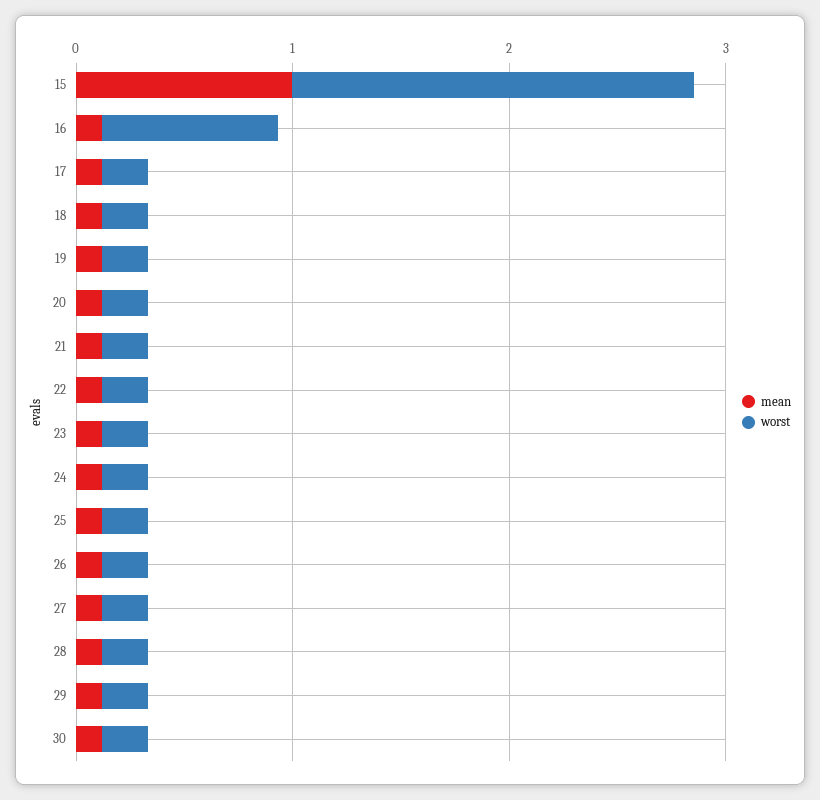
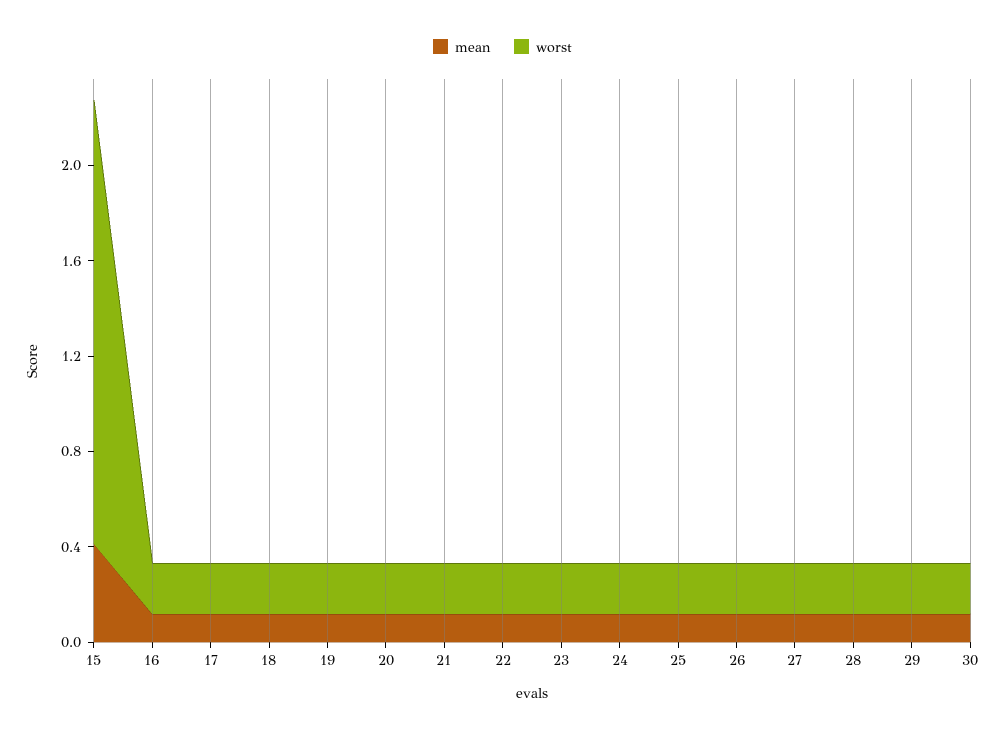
  {
    "mean": {
-     "15": 1,
+     "15": 0.4,
      "16": 0.1,
      "17": 0.1,
      "18": 0.1,
      "19": 0.1,
      "20": 0.1,
      "21": 0.1,
      "22": 0.1,
      "23": 0.1,
      "24": 0.1,
      "25": 0.1,
      "26": 0.1,
      "27": 0.1,
      "28": 0.1,
      "29": 0.1,
      "30": 0.1
    },
    "worst": {
      "15": 1.9,
-     "16": 0.8,
+     "16": 0.2,
      "17": 0.2,
      "18": 0.2,
      "19": 0.2,
      "20": 0.2,
      "21": 0.2,
      "22": 0.2,
      "23": 0.2,
      "24": 0.2,
      "25": 0.2,
      "26": 0.2,
      "27": 0.2,
      "28": 0.2,
      "29": 0.2,
      "30": 0.2
    }
  }

